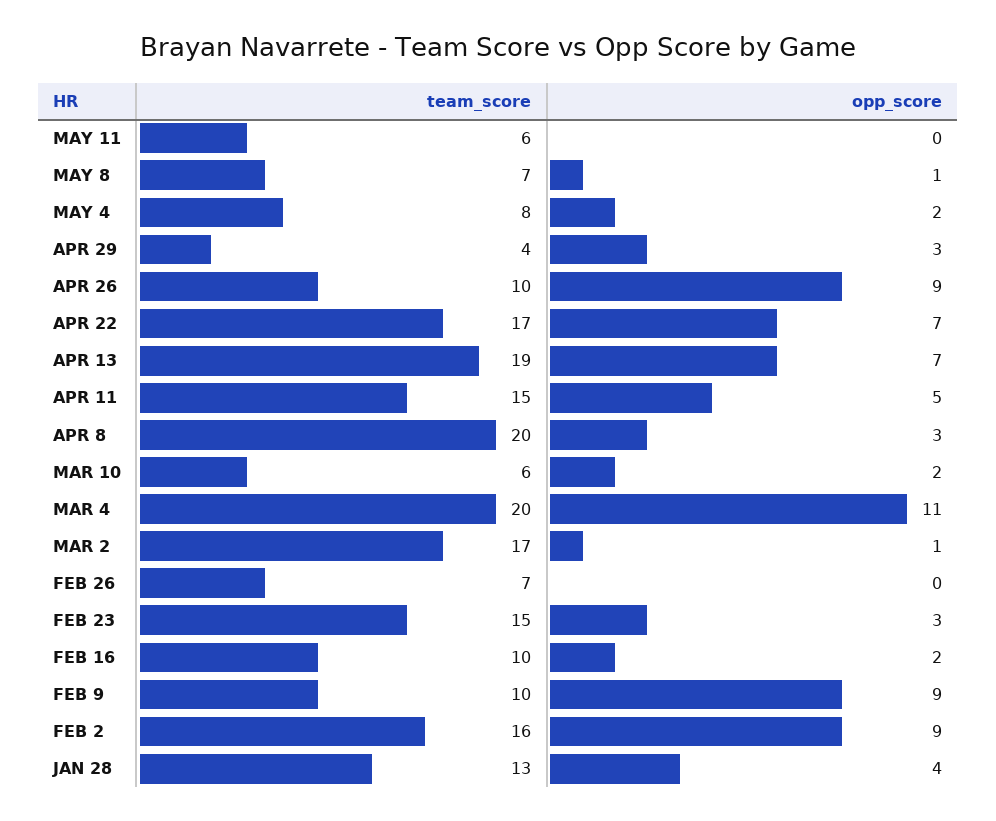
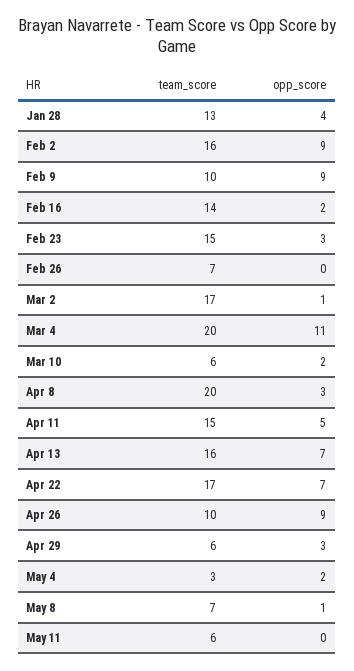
  {
    "team_score": {
      "MAY 11": 6,
      "MAY 8": 7,
-     "MAY 4": 8,
+     "MAY 4": 3,
-     "APR 29": 4,
+     "APR 29": 6,
      "APR 26": 10,
      "APR 22": 17,
-     "APR 13": 19,
+     "APR 13": 16,
      "APR 11": 15,
      "APR 8": 20,
      "MAR 10": 6,
      "MAR 4": 20,
      "MAR 2": 17,
      "FEB 26": 7,
      "FEB 23": 15,
-     "FEB 16": 10,
+     "FEB 16": 14,
      "FEB 9": 10,
      "FEB 2": 16,
      "JAN 28": 13
    },
    "opp_score": {
      "MAY 11": 0,
      "MAY 8": 1,
      "MAY 4": 2,
      "APR 29": 3,
      "APR 26": 9,
      "APR 22": 7,
      "APR 13": 7,
      "APR 11": 5,
      "APR 8": 3,
      "MAR 10": 2,
      "MAR 4": 11,
      "MAR 2": 1,
      "FEB 26": 0,
      "FEB 23": 3,
      "FEB 16": 2,
      "FEB 9": 9,
      "FEB 2": 9,
      "JAN 28": 4
    }
  }

